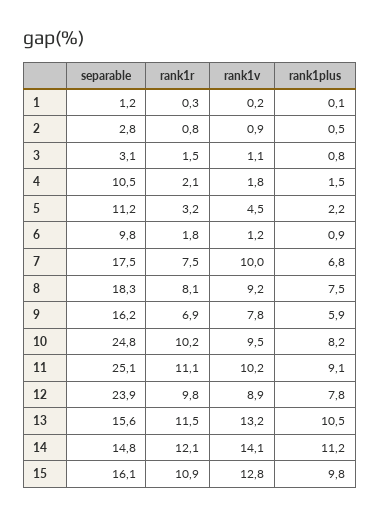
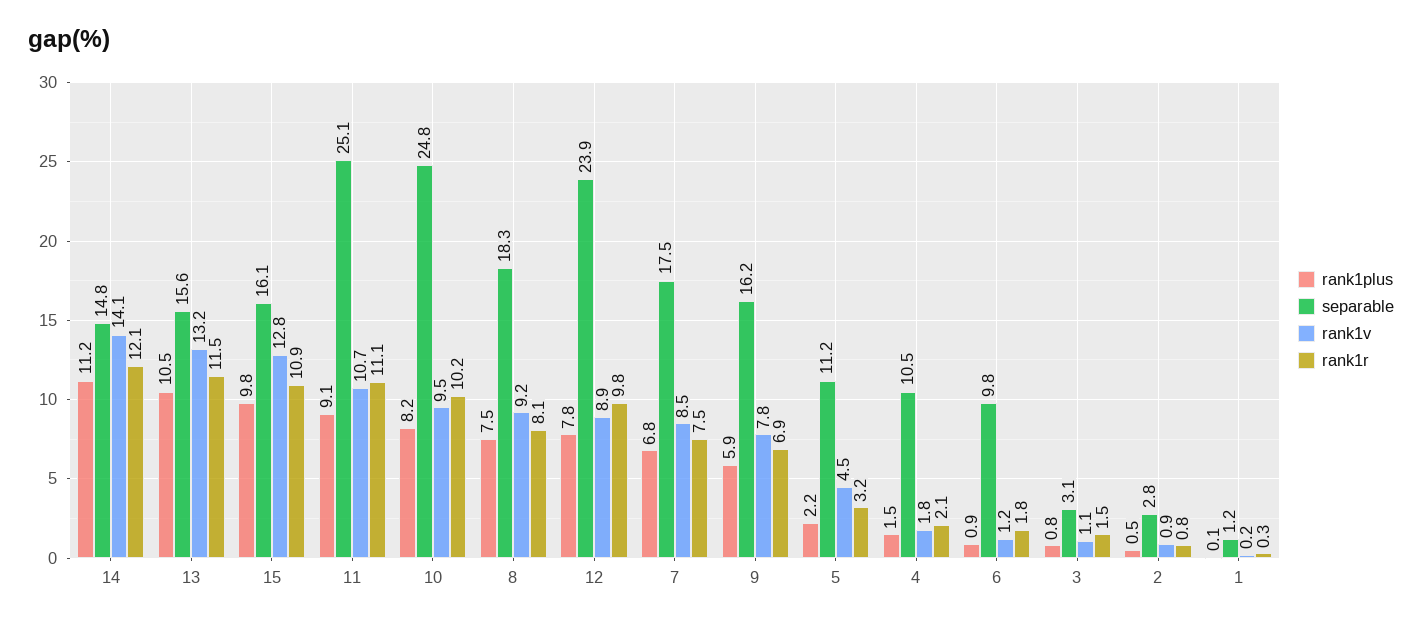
  {
    "separable": {
      "1": 1.2,
      "2": 2.8,
      "3": 3.1,
      "4": 10.5,
      "5": 11.2,
      "6": 9.8,
      "7": 17.5,
      "8": 18.3,
      "9": 16.2,
      "10": 24.8,
      "11": 25.1,
      "12": 23.9,
      "13": 15.6,
      "14": 14.8,
      "15": 16.1
    },
    "rank1r": {
      "1": 0.3,
      "2": 0.8,
      "3": 1.5,
      "4": 2.1,
      "5": 3.2,
      "6": 1.8,
      "7": 7.5,
      "8": 8.1,
      "9": 6.9,
      "10": 10.2,
      "11": 11.1,
      "12": 9.8,
      "13": 11.5,
      "14": 12.1,
      "15": 10.9
    },
    "rank1v": {
      "1": 0.2,
      "2": 0.9,
      "3": 1.1,
      "4": 1.8,
      "5": 4.5,
      "6": 1.2,
-     "7": 10,
+     "7": 8.5,
      "8": 9.2,
      "9": 7.8,
      "10": 9.5,
-     "11": 10.2,
+     "11": 10.7,
      "12": 8.9,
      "13": 13.2,
      "14": 14.1,
      "15": 12.8
    },
    "rank1plus": {
      "1": 0.1,
      "2": 0.5,
      "3": 0.8,
      "4": 1.5,
      "5": 2.2,
      "6": 0.9,
      "7": 6.8,
      "8": 7.5,
      "9": 5.9,
      "10": 8.2,
      "11": 9.1,
      "12": 7.8,
      "13": 10.5,
      "14": 11.2,
      "15": 9.8
    }
  }

